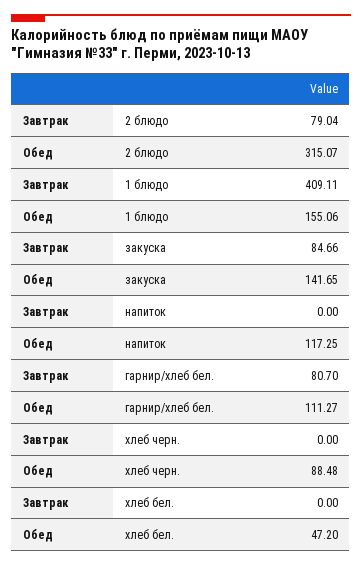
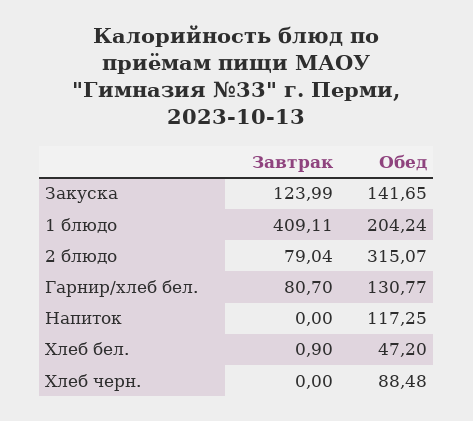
  {
    "Завтрак": {
      "2 блюдо": 79.04,
      "1 блюдо": 409.11,
-     "закуска": 84.66,
+     "закуска": 123.99,
      "напиток": 0,
      "гарнир/хлеб бел.": 80.7,
      "хлеб черн.": 0,
-     "хлеб бел.": 0
+     "хлеб бел.": 0.9
    },
    "Обед": {
      "2 блюдо": 315.07,
-     "1 блюдо": 155.06,
+     "1 блюдо": 204.24,
      "закуска": 141.65,
      "напиток": 117.25,
-     "гарнир/хлеб бел.": 111.27,
+     "гарнир/хлеб бел.": 130.77,
      "хлеб черн.": 88.48,
      "хлеб бел.": 47.2
    }
  }

